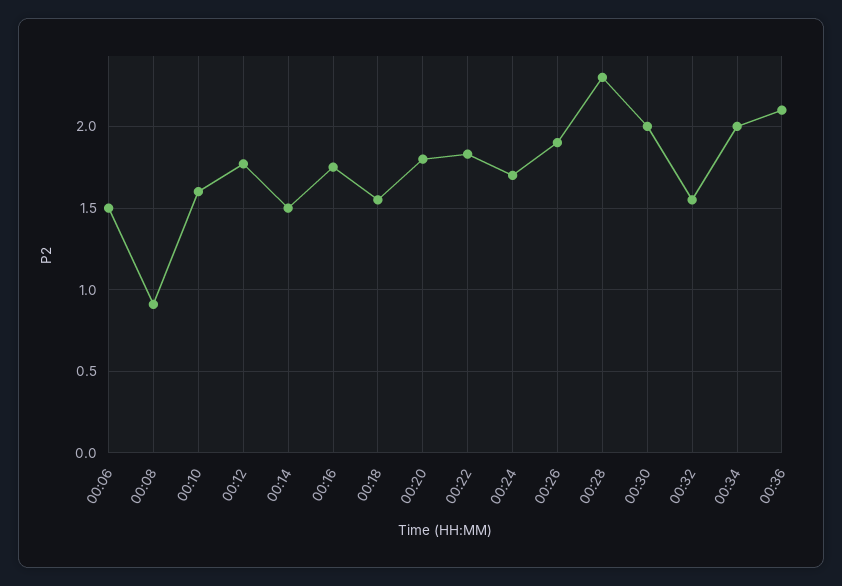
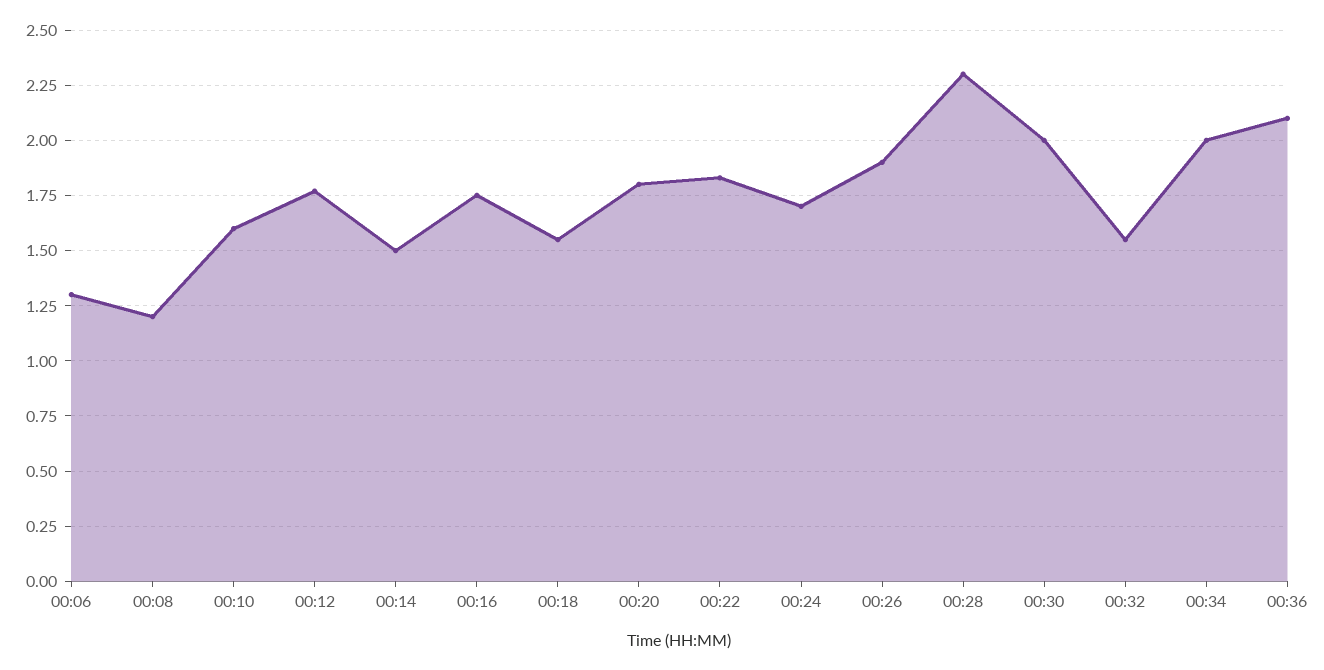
  {
-   "00:06": 1.5,
+   "00:06": 1.3,
-   "00:08": 0.9,
+   "00:08": 1.2,
    "00:10": 1.6,
    "00:12": 1.75,
    "00:14": 1.5,
    "00:16": 1.75,
    "00:18": 1.55,
    "00:20": 1.8,
    "00:22": 1.85,
    "00:24": 1.7,
    "00:26": 1.9,
    "00:28": 2.3,
    "00:30": 2,
    "00:32": 1.55,
    "00:34": 2,
    "00:36": 2.1
  }

